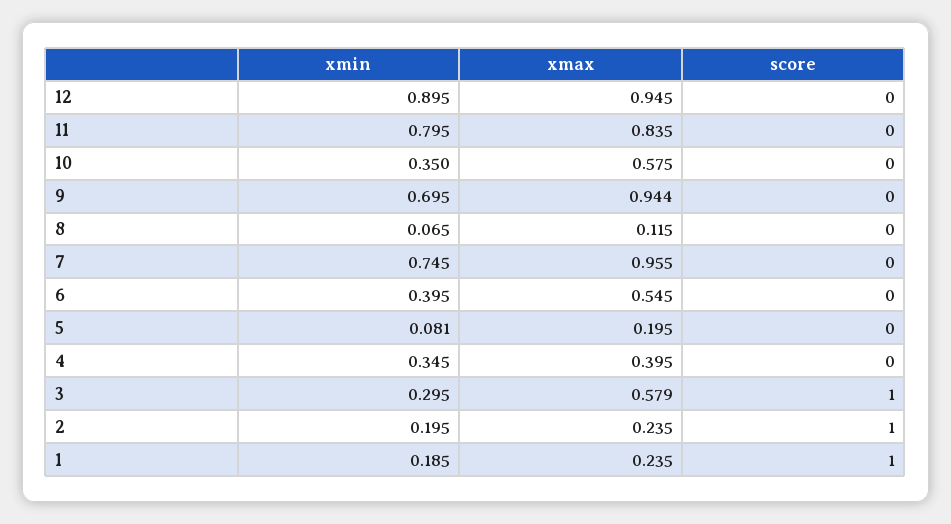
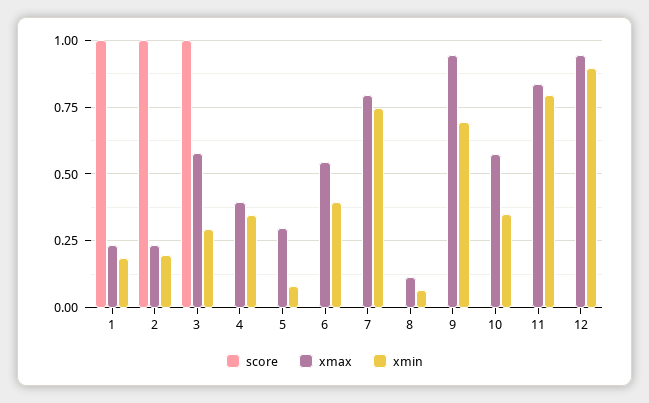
  {
    "xmin": {
      "12": 0.895,
      "11": 0.795,
      "10": 0.35,
      "9": 0.695,
      "8": 0.065,
      "7": 0.745,
      "6": 0.395,
      "5": 0.081,
      "4": 0.345,
      "3": 0.295,
      "2": 0.195,
      "1": 0.185
    },
    "xmax": {
      "12": 0.945,
      "11": 0.835,
      "10": 0.575,
      "9": 0.944,
      "8": 0.115,
-     "7": 0.955,
+     "7": 0.8,
      "6": 0.545,
-     "5": 0.195,
+     "5": 0.3,
      "4": 0.395,
      "3": 0.579,
      "2": 0.235,
      "1": 0.235
    },
    "score": {
      "12": 0,
      "11": 0,
      "10": 0,
      "9": 0,
      "8": 0,
      "7": 0,
      "6": 0,
      "5": 0,
      "4": 0,
      "3": 1,
      "2": 1,
      "1": 1
    }
  }

